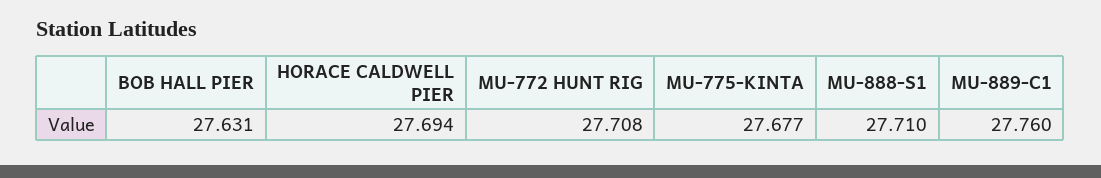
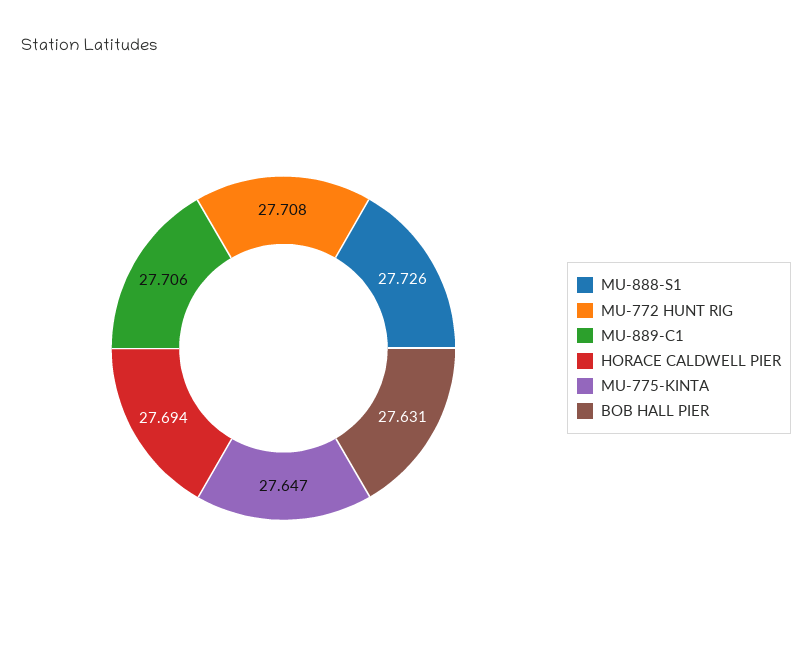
  {
    "BOB HALL PIER": 27.631,
    "HORACE CALDWELL PIER": 27.694,
    "MU-772 HUNT RIG": 27.708,
-   "MU-775-KINTA": 27.677,
+   "MU-775-KINTA": 27.647,
-   "MU-888-S1": 27.71,
+   "MU-888-S1": 27.726,
-   "MU-889-C1": 27.76
+   "MU-889-C1": 27.706
  }

